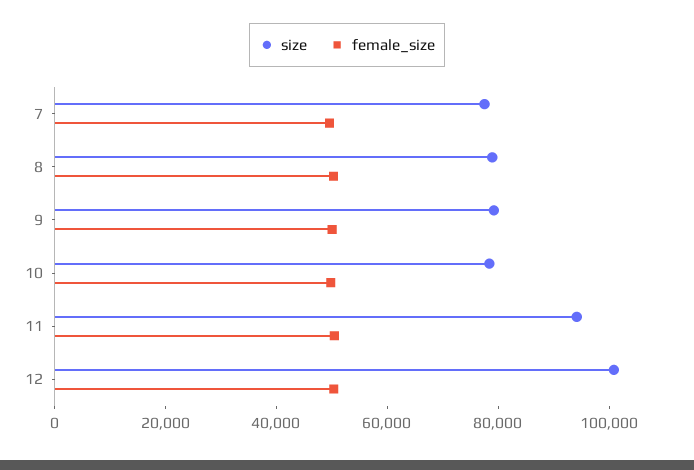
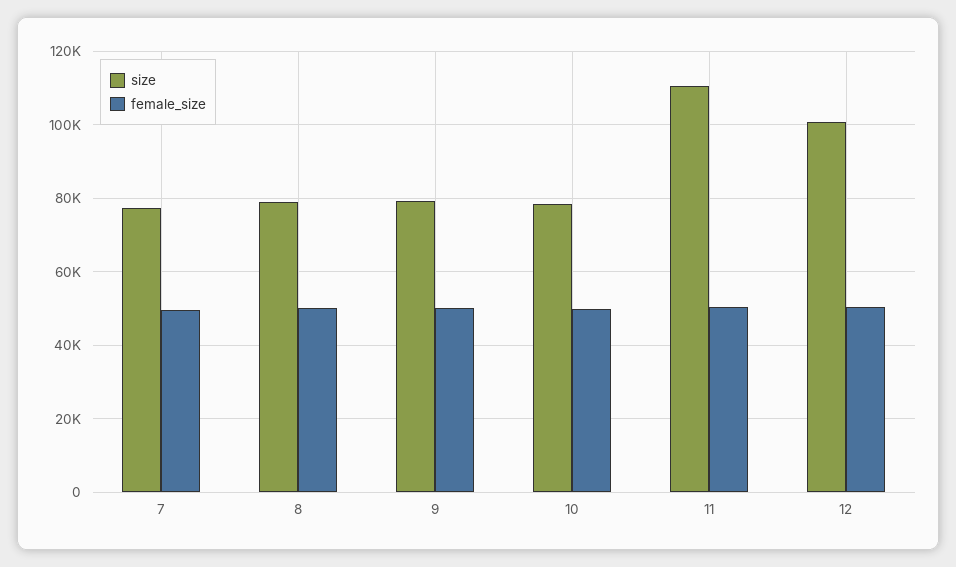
  {
    "size": {
      "7": 78000,
      "8": 78000,
      "9": 80000,
      "10": 78000,
-     "11": 95000,
+     "11": 110000,
      "12": 100000
    },
    "female_size": {
      "7": 50000,
      "8": 50000,
      "9": 50000,
      "10": 50000,
      "11": 50000,
      "12": 50000
    }
  }

